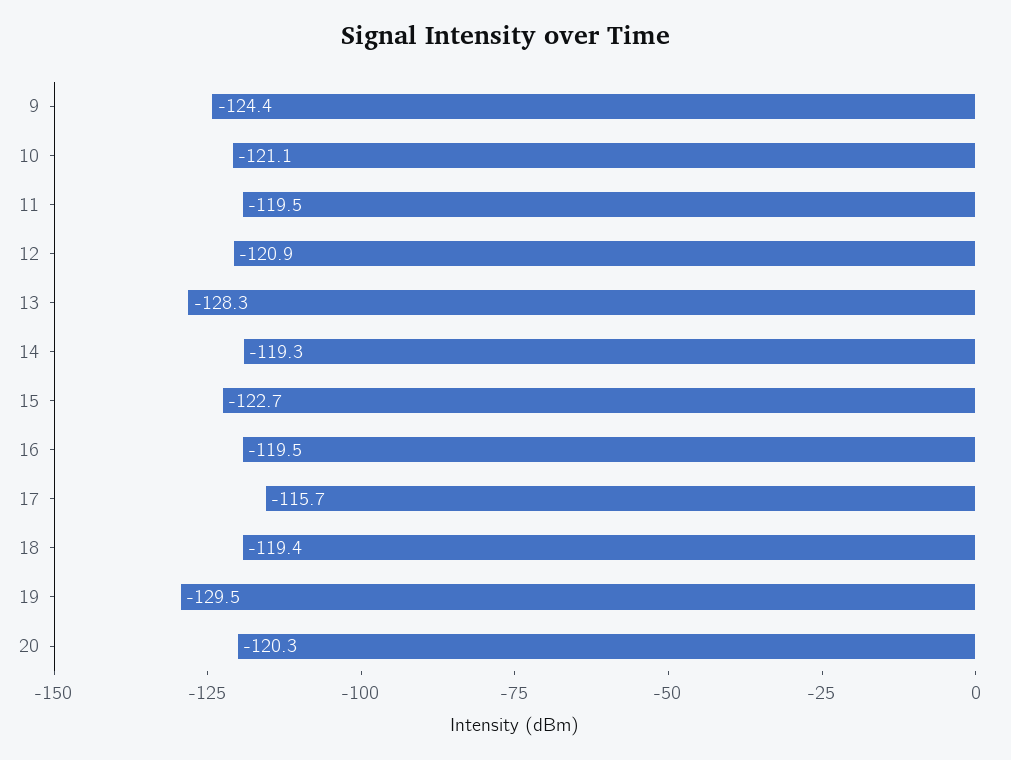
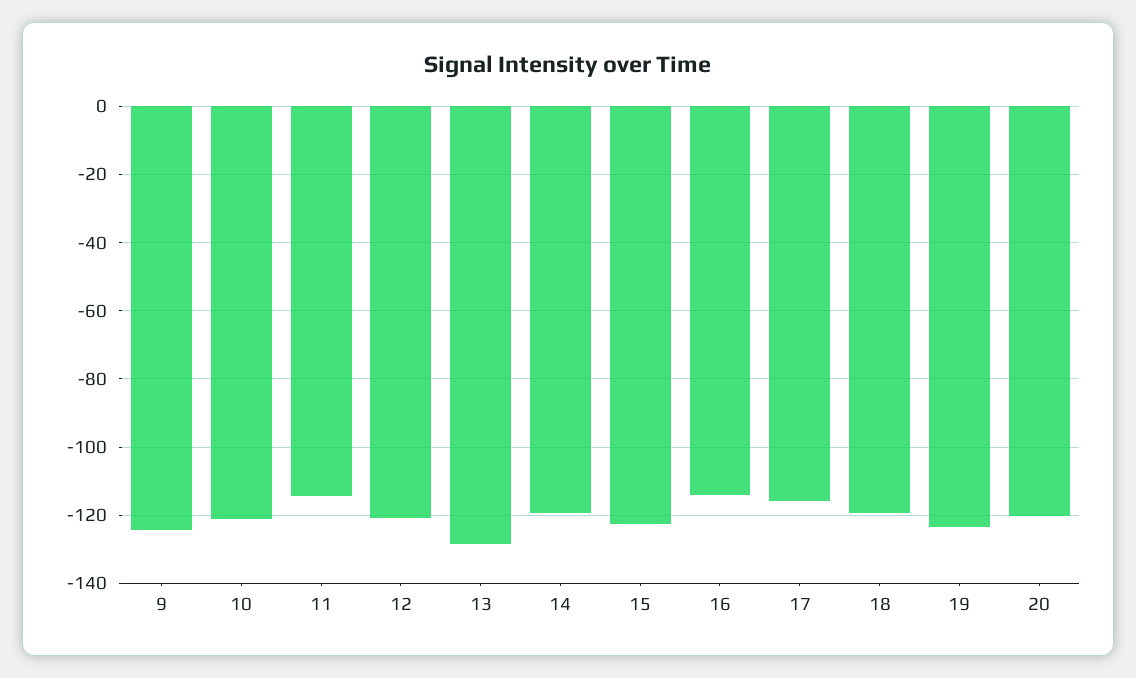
  {
    "9": -124.4,
    "10": -121.1,
-   "11": -119.5,
+   "11": -114,
    "12": -120.9,
    "13": -128.3,
    "14": -119.3,
    "15": -122.7,
-   "16": -119.5,
+   "16": -114,
    "17": -115.7,
    "18": -119.4,
-   "19": -129.5,
+   "19": -124,
    "20": -120.3
  }

